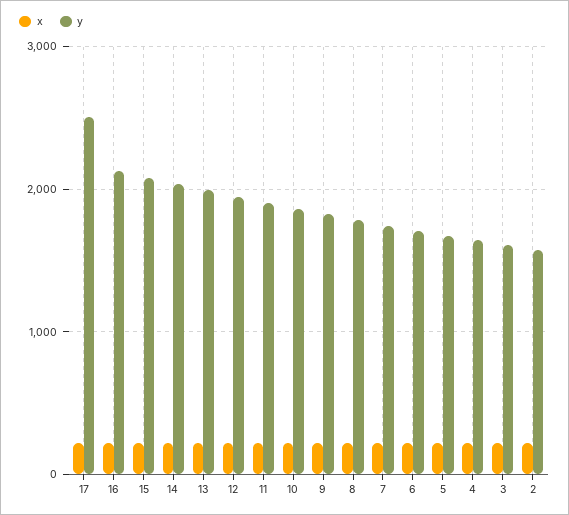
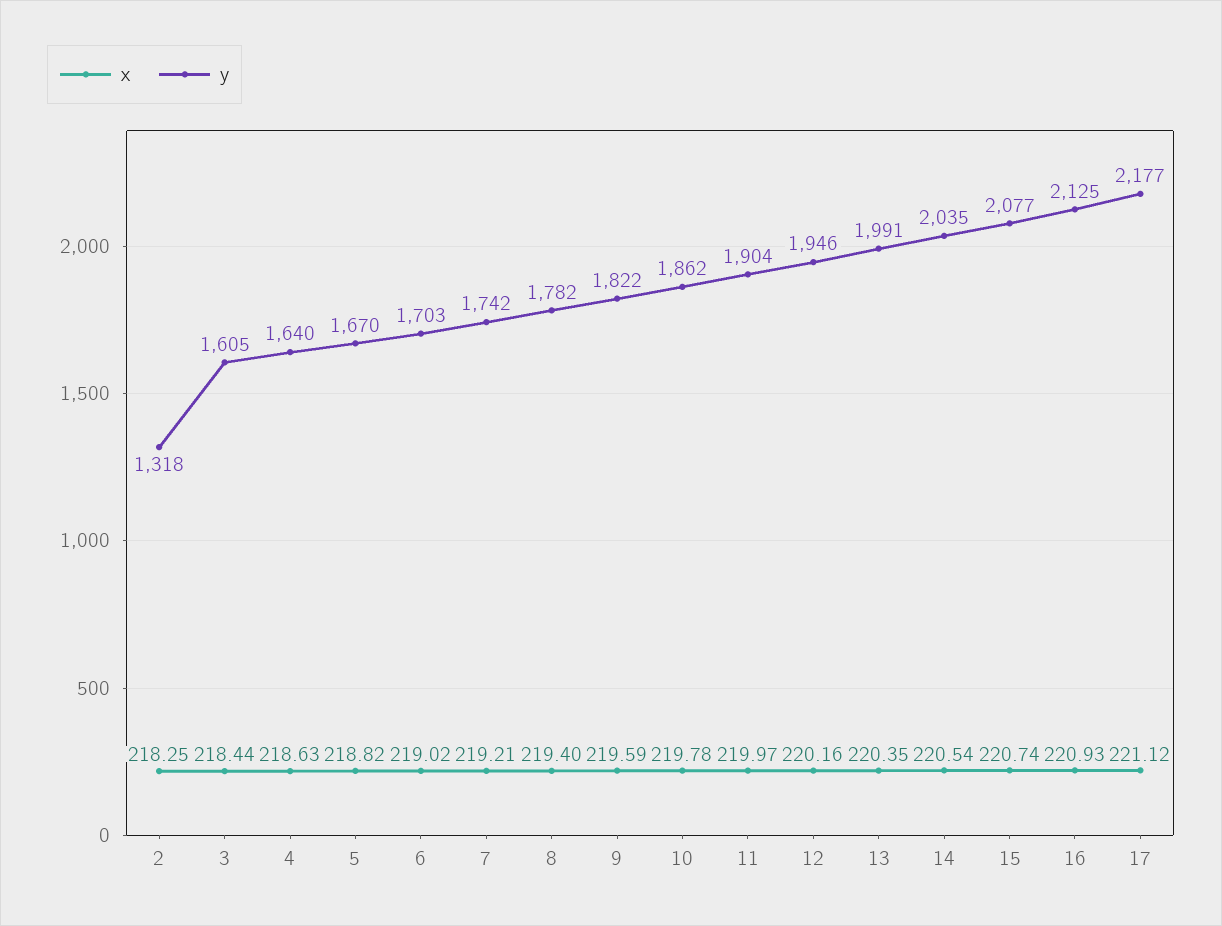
  {
    "x": {
      "17": 221.12,
      "16": 220.93,
      "15": 220.74,
      "14": 220.54,
      "13": 220.35,
      "12": 220.16,
      "11": 219.97,
      "10": 219.78,
      "9": 219.59,
      "8": 219.4,
      "7": 219.21,
      "6": 219.02,
      "5": 218.82,
      "4": 218.63,
      "3": 218.44,
      "2": 218.25
    },
    "y": {
-     "17": 2500,
+     "17": 2177,
      "16": 2125,
      "15": 2077,
      "14": 2035,
      "13": 1991,
      "12": 1946,
      "11": 1904,
      "10": 1862,
      "9": 1822,
      "8": 1782,
      "7": 1742,
      "6": 1703,
      "5": 1670,
      "4": 1640,
      "3": 1605,
-     "2": 1600
+     "2": 1318
    }
  }

